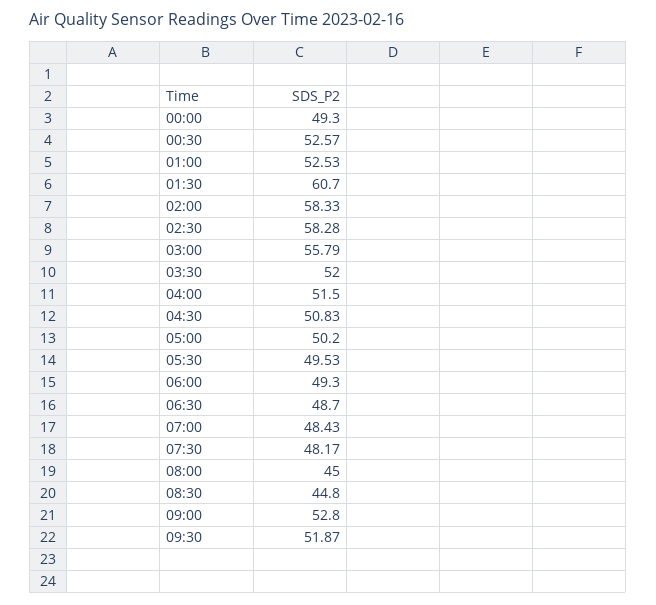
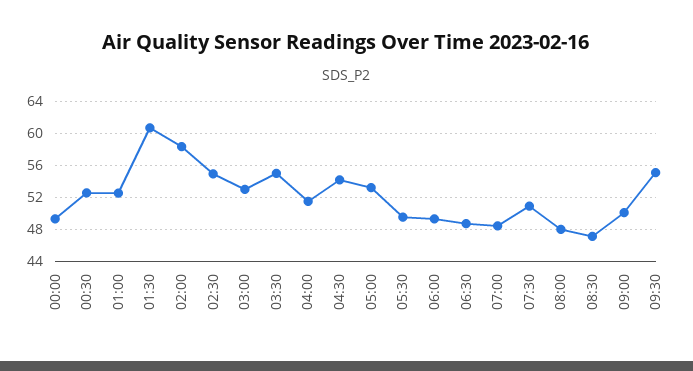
  {
    "00:00": 49.3,
    "00:30": 52.57,
    "01:00": 52.53,
    "01:30": 60.7,
    "02:00": 58.33,
-   "02:30": 58.28,
+   "02:30": 55,
-   "03:00": 55.79,
+   "03:00": 53,
-   "03:30": 52,
+   "03:30": 55,
    "04:00": 51.5,
-   "04:30": 50.83,
+   "04:30": 54,
-   "05:00": 50.2,
+   "05:00": 53,
    "05:30": 49.53,
    "06:00": 49.3,
    "06:30": 48.7,
    "07:00": 48.43,
-   "07:30": 48.17,
+   "07:30": 51,
-   "08:00": 45,
+   "08:00": 48,
-   "08:30": 44.8,
+   "08:30": 47,
-   "09:00": 52.8,
+   "09:00": 50,
-   "09:30": 51.87
+   "09:30": 55
  }

